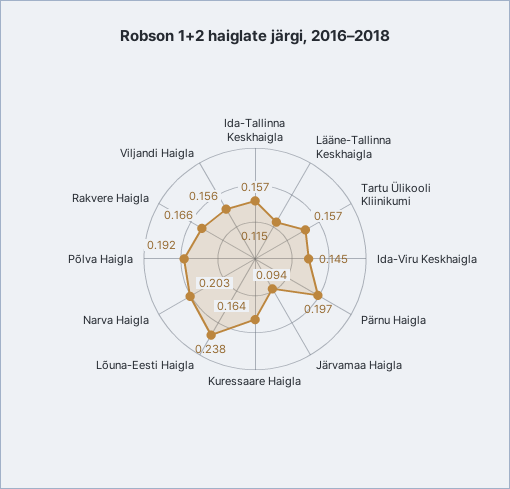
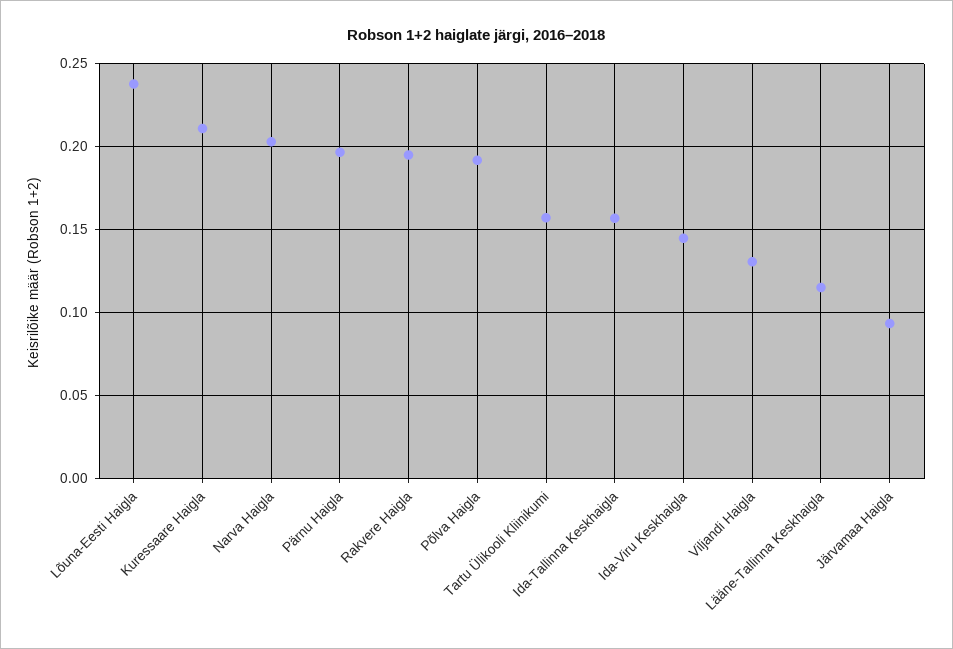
  {
    "Ida-Tallinna Keskhaigla": 0.157,
    "Lääne-Tallinna Keskhaigla": 0.115,
    "Tartu Ülikooli Kliinikumi": 0.157,
    "Ida-Viru Keskhaigla": 0.145,
    "Pärnu Haigla": 0.197,
    "Järvamaa Haigla": 0.094,
-   "Kuressaare Haigla": 0.164,
+   "Kuressaare Haigla": 0.21,
    "Lõuna-Eesti Haigla": 0.238,
    "Narva Haigla": 0.203,
    "Põlva Haigla": 0.192,
-   "Rakvere Haigla": 0.166,
+   "Rakvere Haigla": 0.195,
-   "Viljandi Haigla": 0.156
+   "Viljandi Haigla": 0.13
  }

